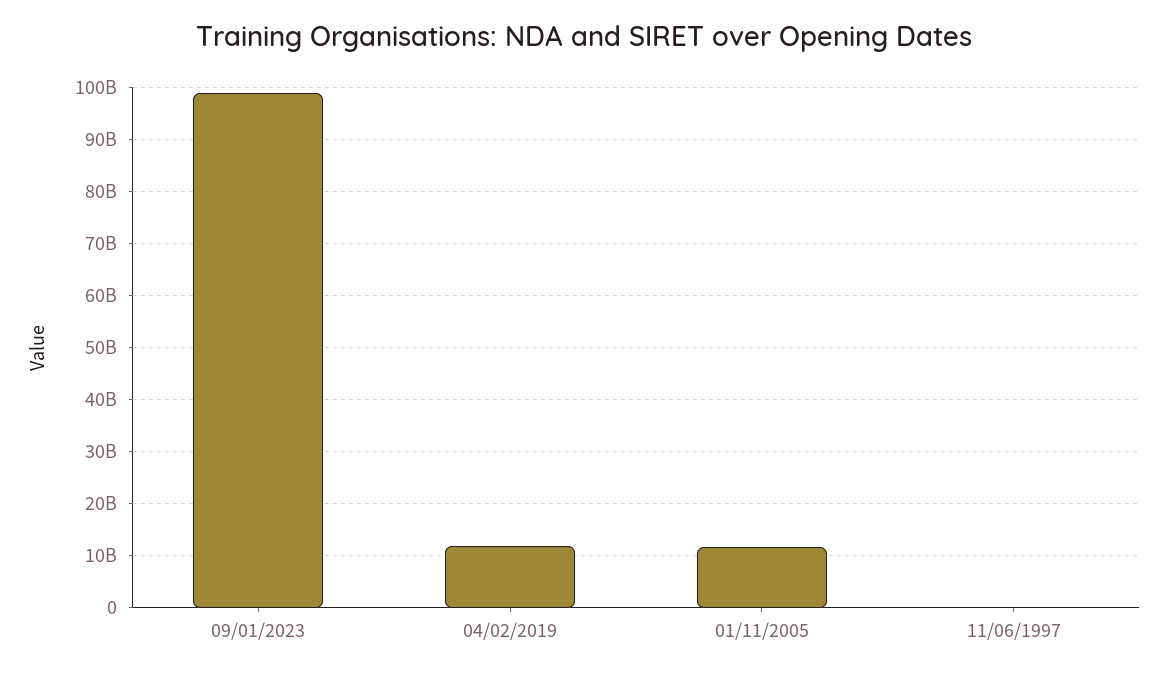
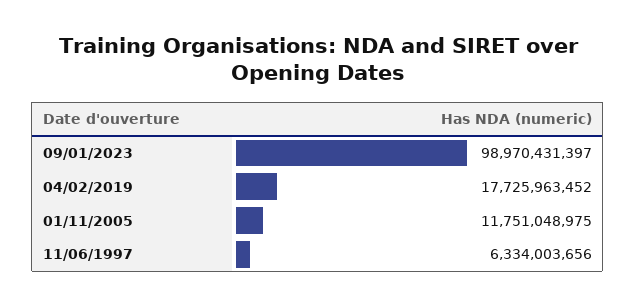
  {
    "09/01/2023": 98970431397,
-   "04/02/2019": 12000000000,
+   "04/02/2019": 17725963452,
    "01/11/2005": 11751048975,
-   "11/06/1997": 0
+   "11/06/1997": 6334003656
  }

